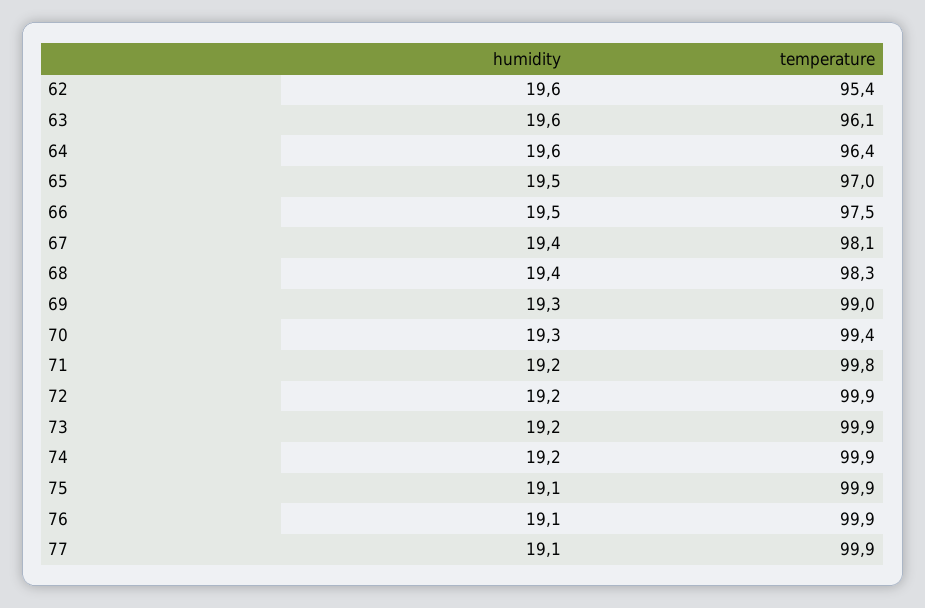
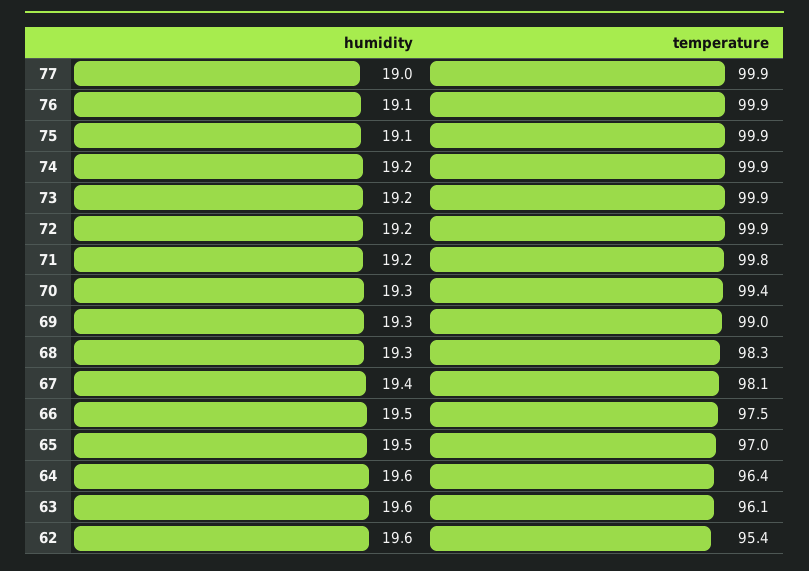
  {
    "humidity": {
      "62": 19.6,
      "63": 19.6,
      "64": 19.6,
      "65": 19.5,
      "66": 19.5,
      "67": 19.4,
-     "68": 19.4,
+     "68": 19.3,
      "69": 19.3,
      "70": 19.3,
      "71": 19.2,
      "72": 19.2,
      "73": 19.2,
      "74": 19.2,
      "75": 19.1,
      "76": 19.1,
-     "77": 19.1
+     "77": 19
    },
    "temperature": {
      "62": 95.4,
      "63": 96.1,
      "64": 96.4,
      "65": 97,
      "66": 97.5,
      "67": 98.1,
      "68": 98.3,
      "69": 99,
      "70": 99.4,
      "71": 99.8,
      "72": 99.9,
      "73": 99.9,
      "74": 99.9,
      "75": 99.9,
      "76": 99.9,
      "77": 99.9
    }
  }

